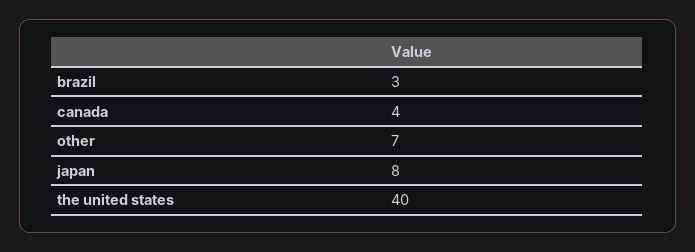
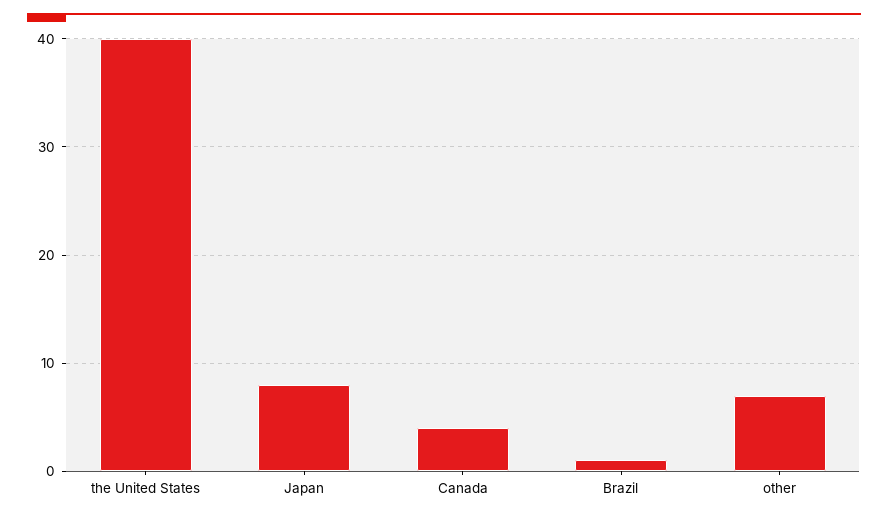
  {
-   "brazil": 3,
+   "brazil": 1,
    "canada": 4,
    "other": 7,
    "japan": 8,
    "the united states": 40
  }

